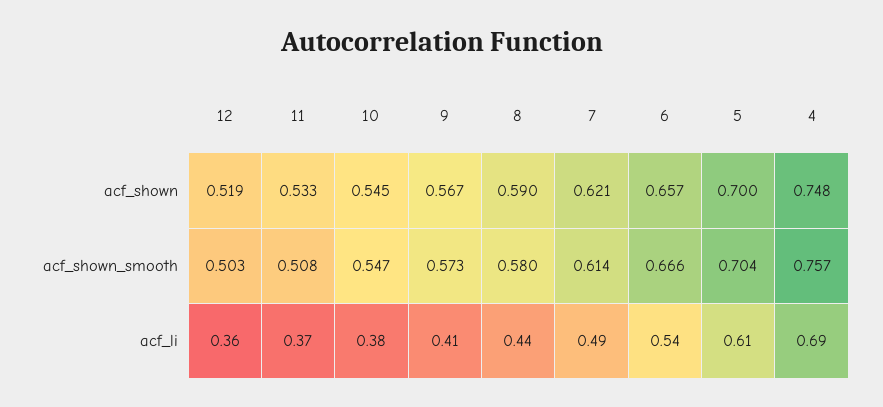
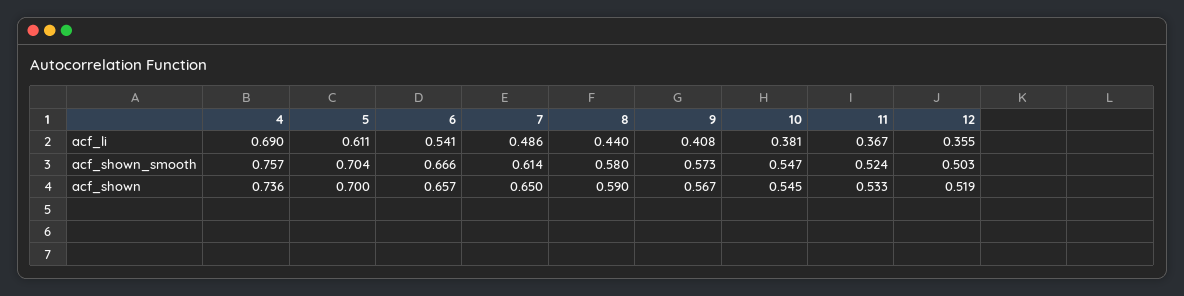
  {
    "12": {
      "acf_shown": 0.519,
      "acf_shown_smooth": 0.503,
      "acf_li": 0.355
    },
    "11": {
      "acf_shown": 0.533,
-     "acf_shown_smooth": 0.508,
+     "acf_shown_smooth": 0.524,
      "acf_li": 0.367
    },
    "10": {
      "acf_shown": 0.545,
      "acf_shown_smooth": 0.547,
      "acf_li": 0.381
    },
    "9": {
      "acf_shown": 0.567,
      "acf_shown_smooth": 0.573,
      "acf_li": 0.408
    },
    "8": {
      "acf_shown": 0.59,
      "acf_shown_smooth": 0.58,
      "acf_li": 0.44
    },
    "7": {
-     "acf_shown": 0.621,
+     "acf_shown": 0.65,
      "acf_shown_smooth": 0.614,
      "acf_li": 0.486
    },
    "6": {
      "acf_shown": 0.657,
      "acf_shown_smooth": 0.666,
      "acf_li": 0.541
    },
    "5": {
      "acf_shown": 0.7,
      "acf_shown_smooth": 0.704,
      "acf_li": 0.611
    },
    "4": {
-     "acf_shown": 0.748,
+     "acf_shown": 0.736,
      "acf_shown_smooth": 0.757,
      "acf_li": 0.69
    }
  }

